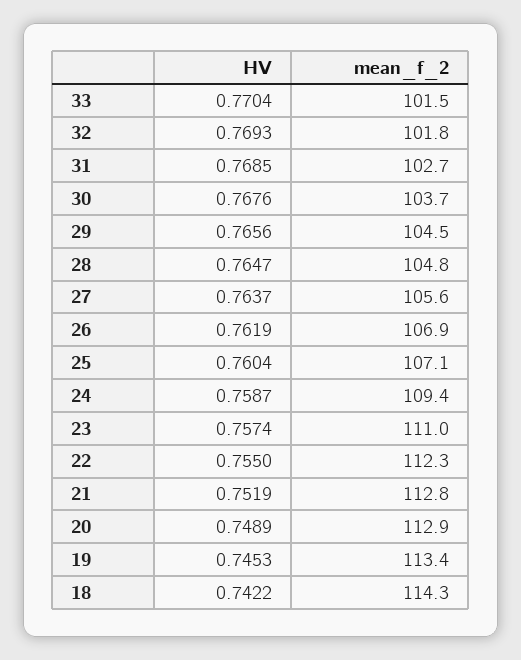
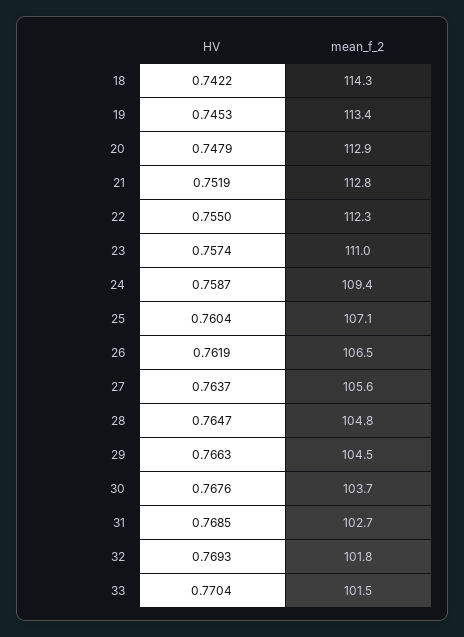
  {
    "HV": {
      "33": 0.7704,
      "32": 0.7693,
      "31": 0.7685,
      "30": 0.7676,
-     "29": 0.7656,
+     "29": 0.7663,
      "28": 0.7647,
      "27": 0.7637,
      "26": 0.7619,
      "25": 0.7604,
      "24": 0.7587,
      "23": 0.7574,
      "22": 0.755,
      "21": 0.7519,
-     "20": 0.7489,
+     "20": 0.7479,
      "19": 0.7453,
      "18": 0.7422
    },
    "mean_f_2": {
      "33": 101.5,
      "32": 101.8,
      "31": 102.7,
      "30": 103.7,
      "29": 104.5,
      "28": 104.8,
      "27": 105.6,
-     "26": 106.9,
+     "26": 106.5,
      "25": 107.1,
      "24": 109.4,
      "23": 111,
      "22": 112.3,
      "21": 112.8,
      "20": 112.9,
      "19": 113.4,
      "18": 114.3
    }
  }

